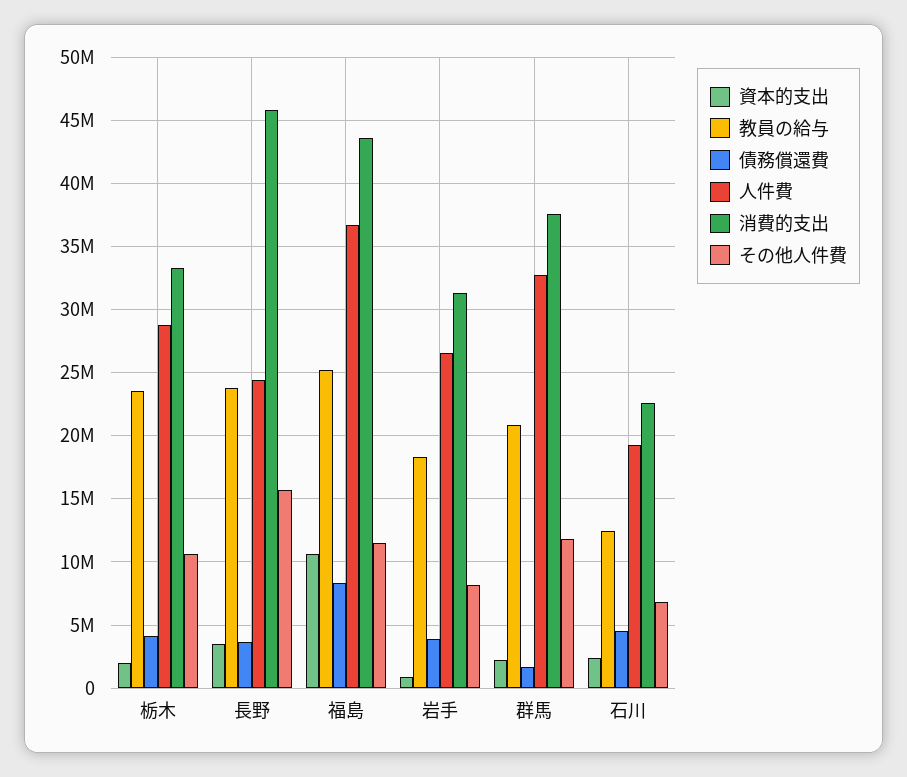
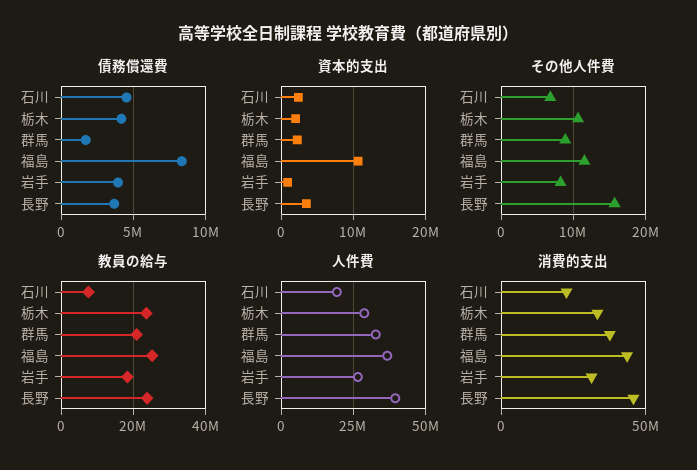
  {
    "資本的支出": {
      "栃木": 2000000,
      "長野": 3500000,
      "福島": 10500000,
      "岩手": 1000000,
      "群馬": 2000000,
      "石川": 2500000
    },
    "教員の給与": {
      "栃木": 23500000,
      "長野": 24000000,
      "福島": 25000000,
      "岩手": 18500000,
      "群馬": 21000000,
-     "石川": 12500000
+     "石川": 8000000
    },
    "債務償還費": {
      "栃木": 4000000,
      "長野": 3500000,
      "福島": 8500000,
      "岩手": 4000000,
      "群馬": 1500000,
      "石川": 4500000
    },
    "人件費": {
      "栃木": 28500000,
-     "長野": 24500000,
+     "長野": 40000000,
      "福島": 36500000,
      "岩手": 26500000,
      "群馬": 32500000,
      "石川": 19500000
    },
    "消費的支出": {
      "栃木": 33500000,
      "長野": 46000000,
      "福島": 43500000,
      "岩手": 31500000,
      "群馬": 37500000,
      "石川": 22500000
    },
    "その他人件費": {
      "栃木": 10500000,
      "長野": 15500000,
      "福島": 11500000,
      "岩手": 8000000,
-     "群馬": 12000000,
+     "群馬": 9000000,
      "石川": 7000000
    }
  }

